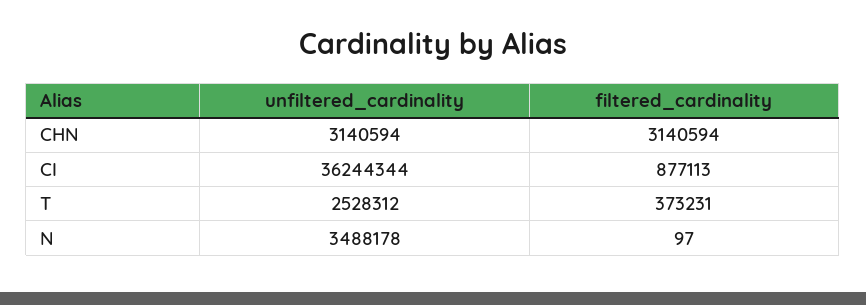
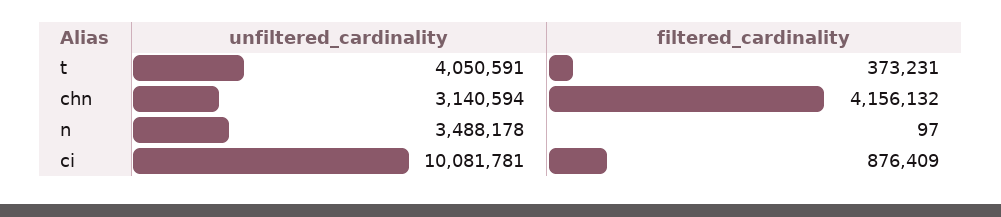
  {
    "unfiltered_cardinality": {
      "CHN": 3140594,
-     "CI": 36244344,
+     "CI": 10081781,
-     "T": 2528312,
+     "T": 4050591,
      "N": 3488178
    },
    "filtered_cardinality": {
-     "CHN": 3140594,
+     "CHN": 4156132,
-     "CI": 877113,
+     "CI": 876409,
      "T": 373231,
      "N": 97
    }
  }

